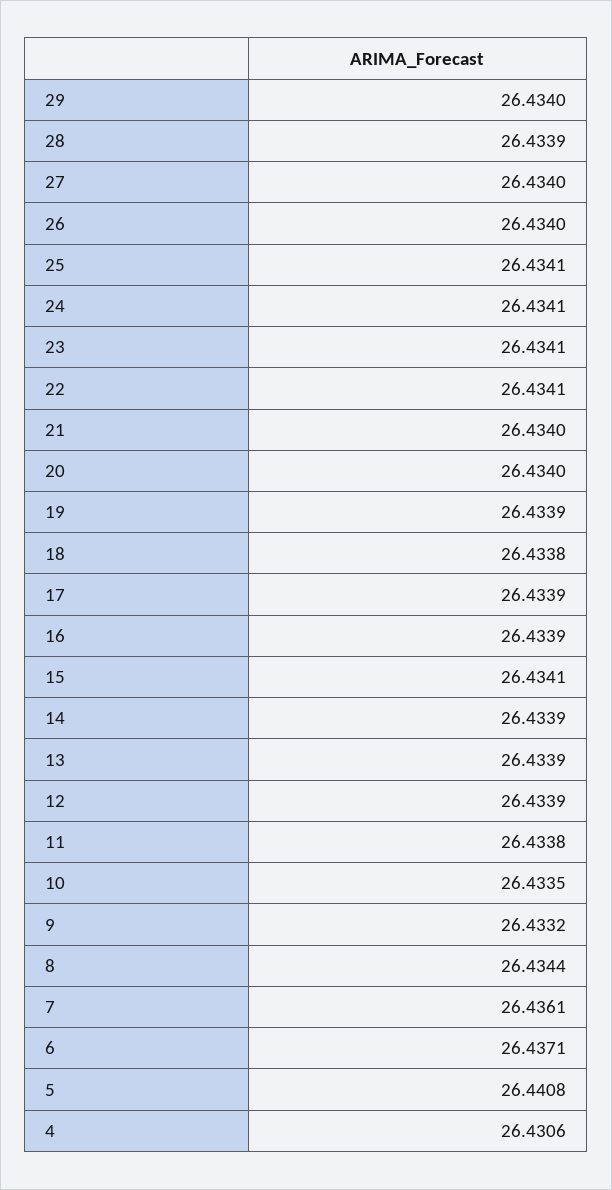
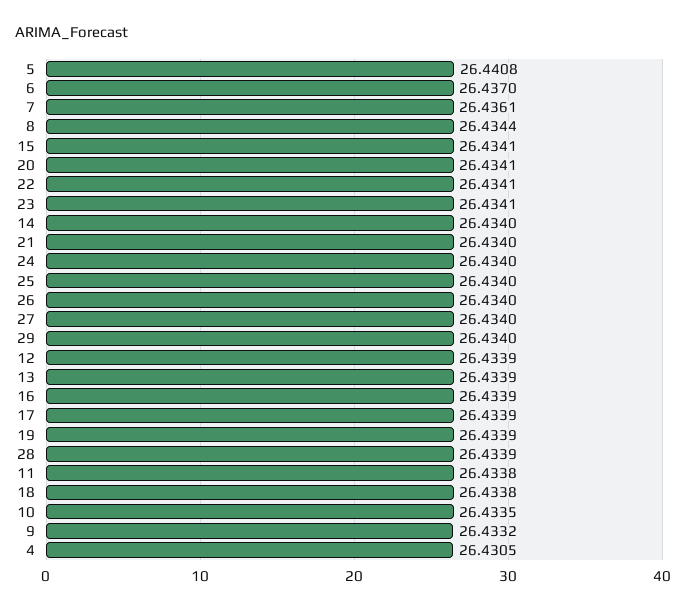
  {
    "29": 26.434,
    "28": 26.4339,
    "27": 26.434,
    "26": 26.434,
-   "25": 26.4341,
+   "25": 26.434,
-   "24": 26.4341,
+   "24": 26.434,
    "23": 26.4341,
    "22": 26.4341,
    "21": 26.434,
-   "20": 26.434,
+   "20": 26.4341,
    "19": 26.4339,
    "18": 26.4338,
    "17": 26.4339,
    "16": 26.4339,
    "15": 26.4341,
-   "14": 26.4339,
+   "14": 26.434,
    "13": 26.4339,
    "12": 26.4339,
    "11": 26.4338,
    "10": 26.4335,
    "9": 26.4332,
    "8": 26.4344,
    "7": 26.4361,
-   "6": 26.4371,
+   "6": 26.437,
    "5": 26.4408,
-   "4": 26.4306
+   "4": 26.4305
  }

